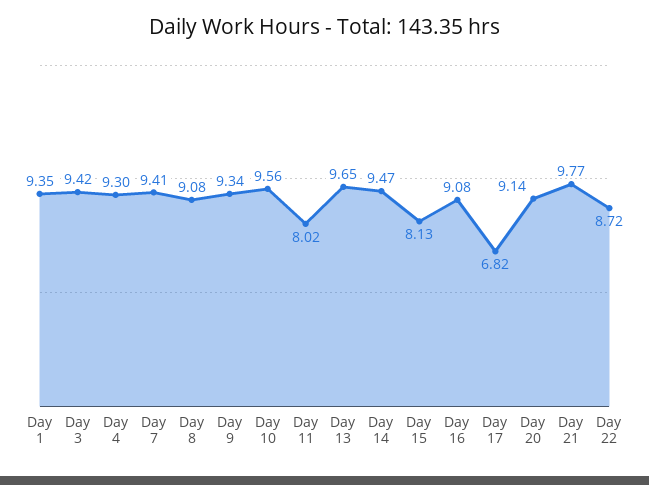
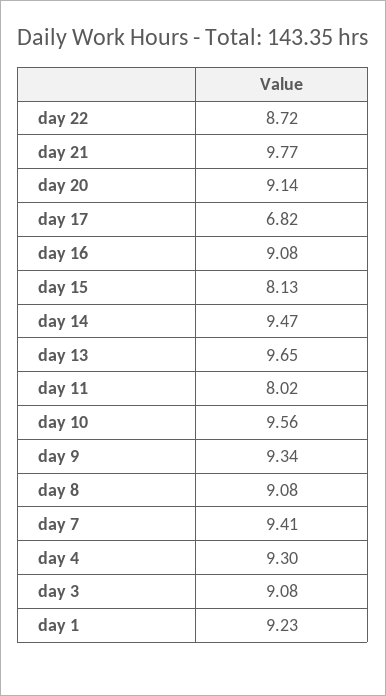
  {
-   "Day 1": 9.35,
+   "Day 1": 9.23,
-   "Day 3": 9.42,
+   "Day 3": 9.08,
    "Day 4": 9.3,
    "Day 7": 9.41,
    "Day 8": 9.08,
    "Day 9": 9.34,
    "Day 10": 9.56,
    "Day 11": 8.02,
    "Day 13": 9.65,
    "Day 14": 9.47,
    "Day 15": 8.13,
    "Day 16": 9.08,
    "Day 17": 6.82,
    "Day 20": 9.14,
    "Day 21": 9.77,
    "Day 22": 8.72
  }

